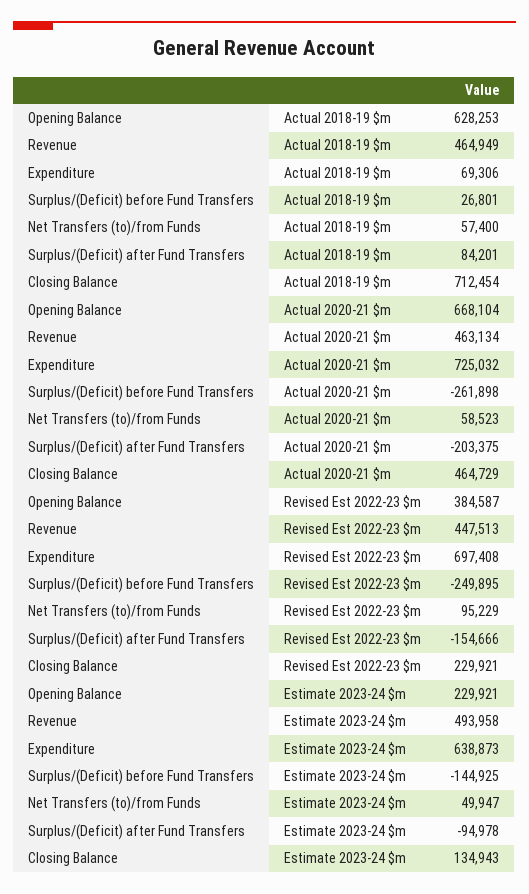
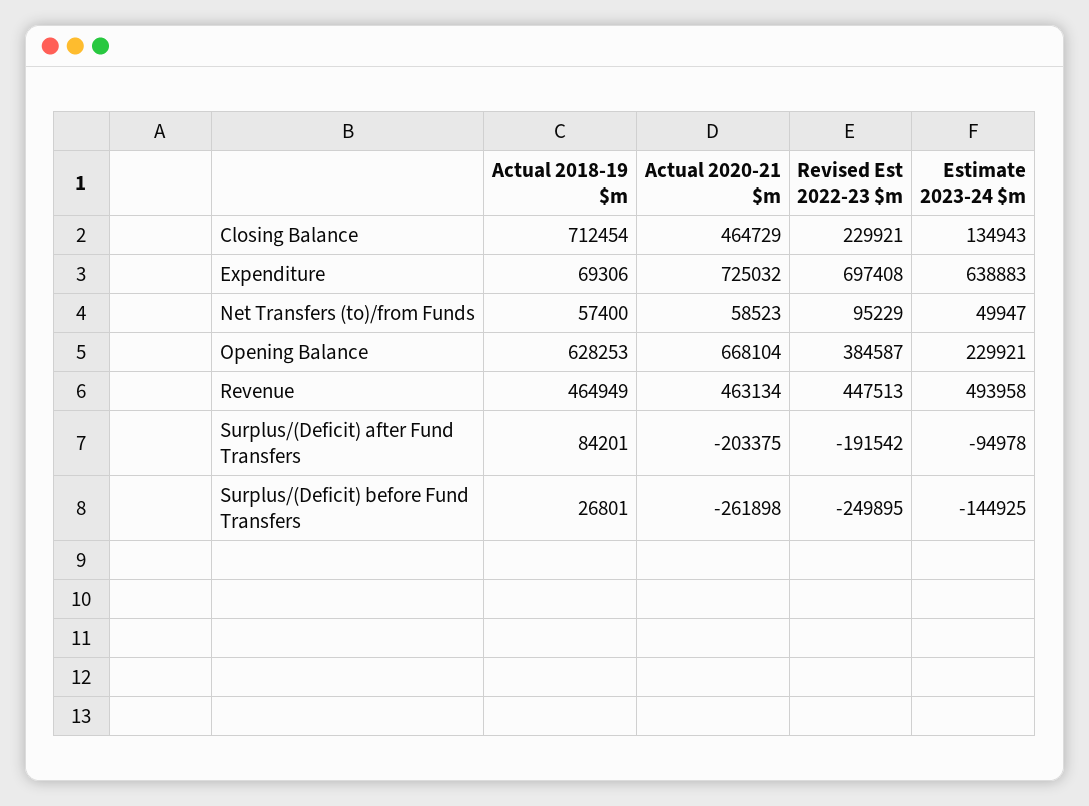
  {
    "Opening Balance": {
      "Actual 2018-19 $m": 628253,
      "Actual 2020-21 $m": 668104,
      "Revised Est 2022-23 $m": 384587,
      "Estimate 2023-24 $m": 229921
    },
    "Revenue": {
      "Actual 2018-19 $m": 464949,
      "Actual 2020-21 $m": 463134,
      "Revised Est 2022-23 $m": 447513,
      "Estimate 2023-24 $m": 493958
    },
    "Expenditure": {
      "Actual 2018-19 $m": 69306,
      "Actual 2020-21 $m": 725032,
      "Revised Est 2022-23 $m": 697408,
-     "Estimate 2023-24 $m": 638873
+     "Estimate 2023-24 $m": 638883
    },
    "Surplus/(Deficit) before Fund Transfers": {
      "Actual 2018-19 $m": 26801,
      "Actual 2020-21 $m": -261898,
      "Revised Est 2022-23 $m": -249895,
      "Estimate 2023-24 $m": -144925
    },
    "Net Transfers (to)/from Funds": {
      "Actual 2018-19 $m": 57400,
      "Actual 2020-21 $m": 58523,
      "Revised Est 2022-23 $m": 95229,
      "Estimate 2023-24 $m": 49947
    },
    "Surplus/(Deficit) after Fund Transfers": {
      "Actual 2018-19 $m": 84201,
      "Actual 2020-21 $m": -203375,
-     "Revised Est 2022-23 $m": -154666,
+     "Revised Est 2022-23 $m": -191542,
      "Estimate 2023-24 $m": -94978
    },
    "Closing Balance": {
      "Actual 2018-19 $m": 712454,
      "Actual 2020-21 $m": 464729,
      "Revised Est 2022-23 $m": 229921,
      "Estimate 2023-24 $m": 134943
    }
  }

